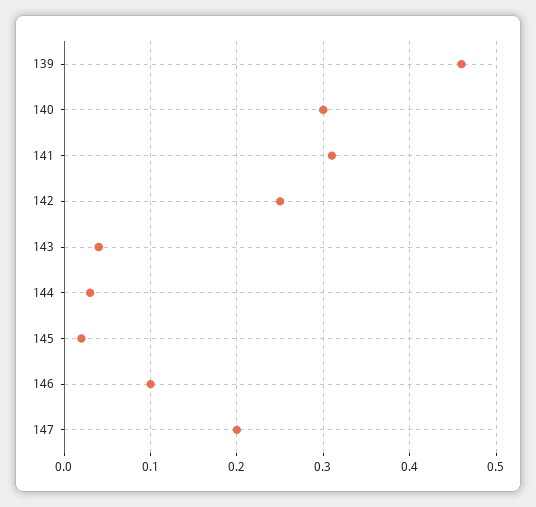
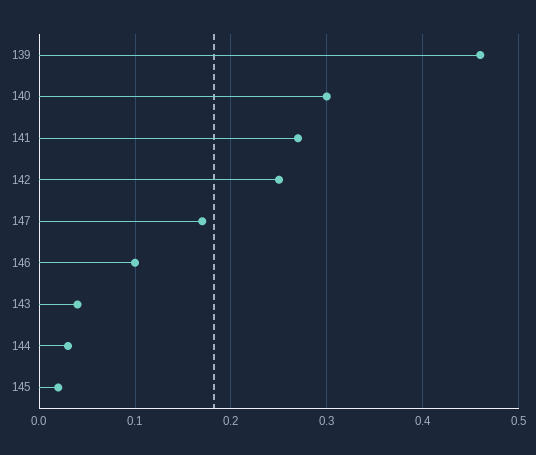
  {
    "139": 0.46,
    "140": 0.3,
-   "141": 0.31,
+   "141": 0.27,
    "142": 0.25,
    "143": 0.04,
    "144": 0.03,
    "145": 0.02,
    "146": 0.1,
-   "147": 0.2
+   "147": 0.17
  }

